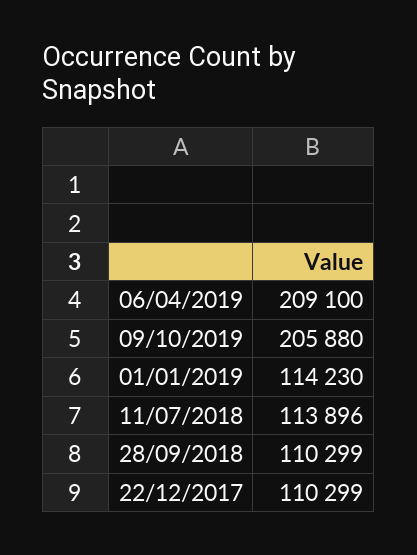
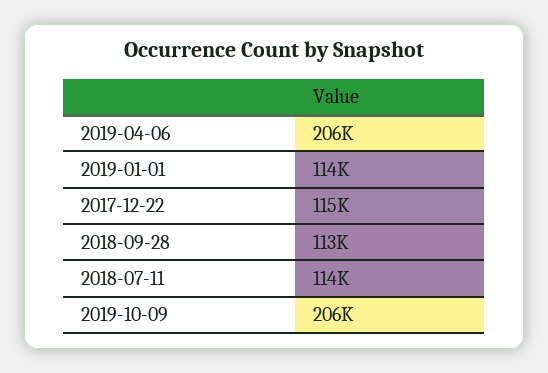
  {
-   "06/04/2019": 209100,
+   "06/04/2019": 206000,
    "09/10/2019": 205880,
    "01/01/2019": 114230,
    "11/07/2018": 113896,
-   "28/09/2018": 110299,
+   "28/09/2018": 113000,
-   "22/12/2017": 110299
+   "22/12/2017": 115000
  }

